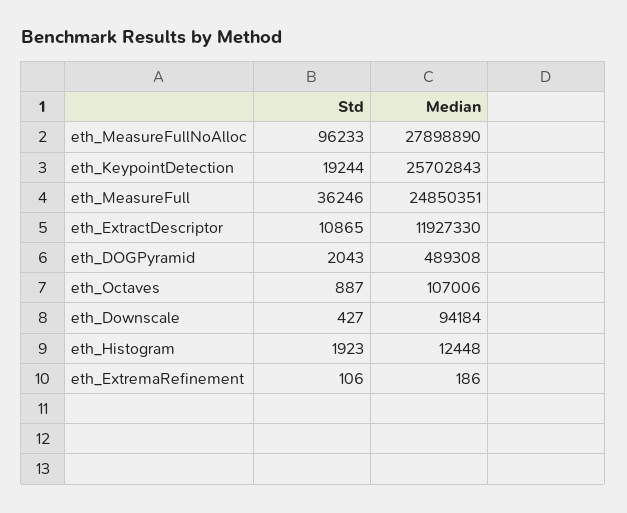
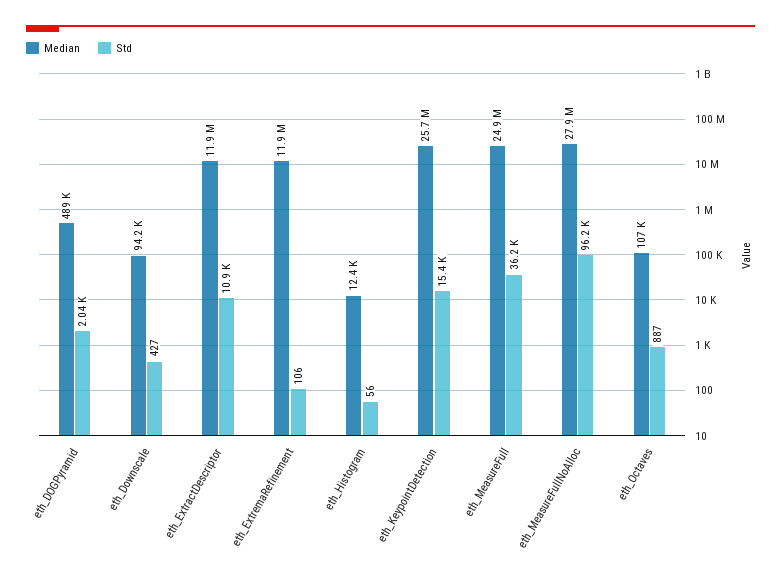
  {
    "Std": {
      "eth_MeasureFullNoAlloc": 96233,
-     "eth_KeypointDetection": 19244,
+     "eth_KeypointDetection": 15400,
      "eth_MeasureFull": 36246,
      "eth_ExtractDescriptor": 10865,
      "eth_DOGPyramid": 2043,
      "eth_Octaves": 887,
      "eth_Downscale": 427,
-     "eth_Histogram": 1923,
+     "eth_Histogram": 56,
      "eth_ExtremaRefinement": 106
    },
    "Median": {
      "eth_MeasureFullNoAlloc": 27898890,
      "eth_KeypointDetection": 25702843,
      "eth_MeasureFull": 24850351,
      "eth_ExtractDescriptor": 11927330,
      "eth_DOGPyramid": 489308,
      "eth_Octaves": 107006,
      "eth_Downscale": 94184,
      "eth_Histogram": 12448,
-     "eth_ExtremaRefinement": 186
+     "eth_ExtremaRefinement": 11900000
    }
  }

